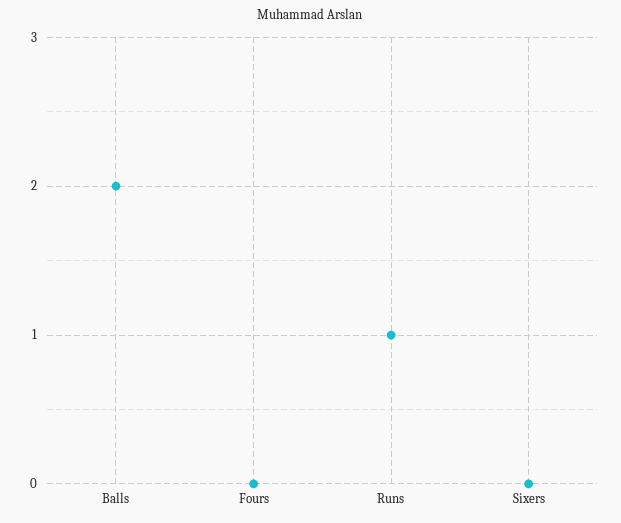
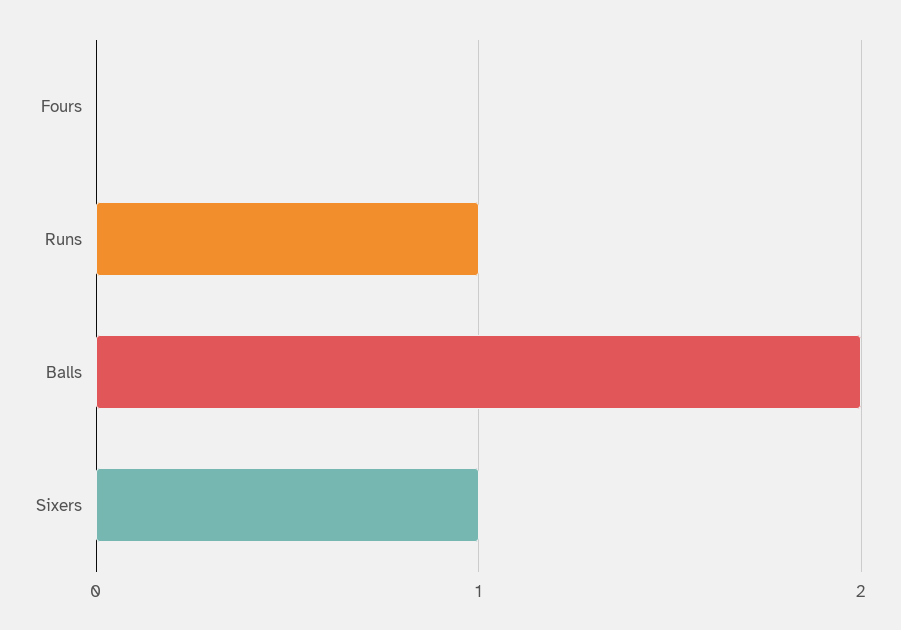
  {
    "Balls": 2,
    "Fours": 0,
    "Runs": 1,
-   "Sixers": 0
+   "Sixers": 1
  }

